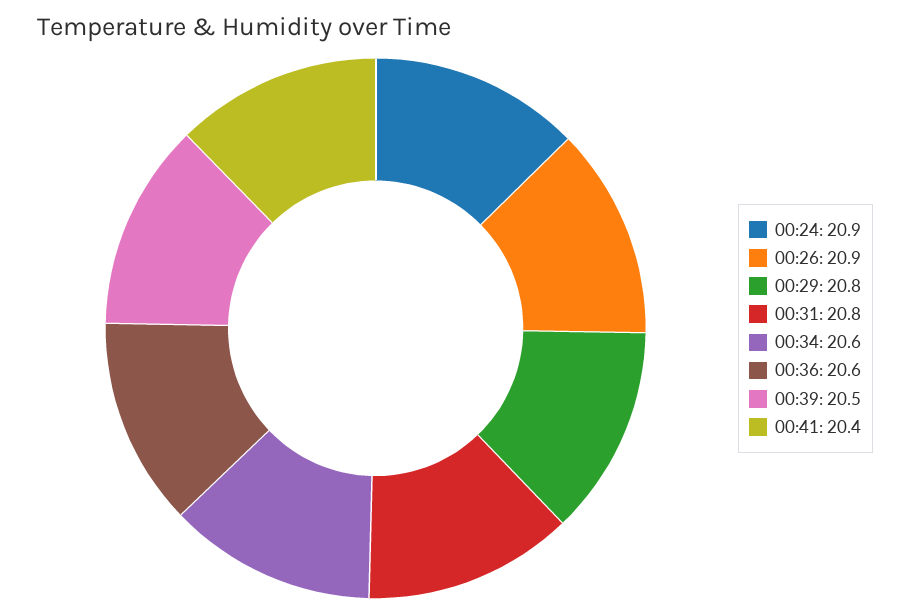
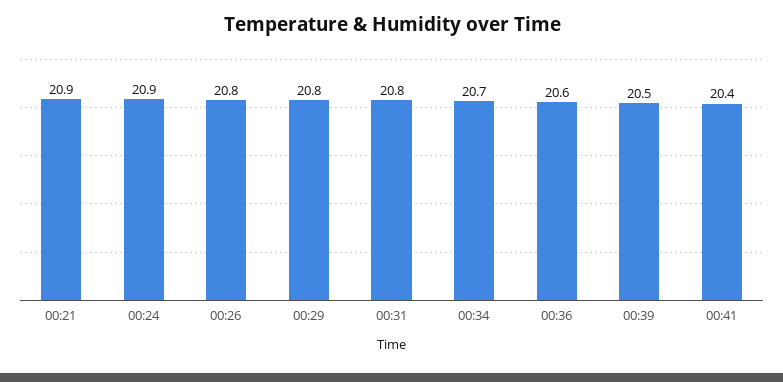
  {
    "00:24": 20.9,
-   "00:26": 20.9,
+   "00:26": 20.8,
    "00:29": 20.8,
    "00:31": 20.8,
-   "00:34": 20.6,
+   "00:34": 20.7,
    "00:36": 20.6,
    "00:39": 20.5,
-   "00:41": 20.4
+   "00:41": 20.4,
+   "00:21": 20.9
  }

